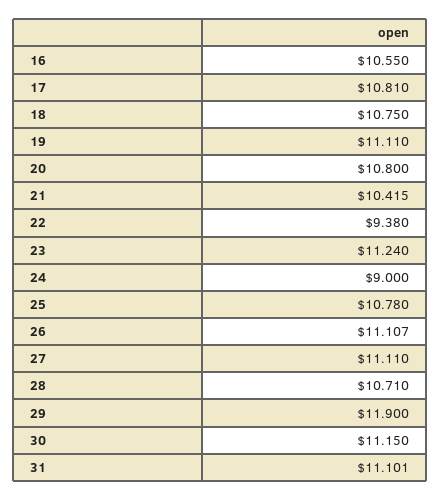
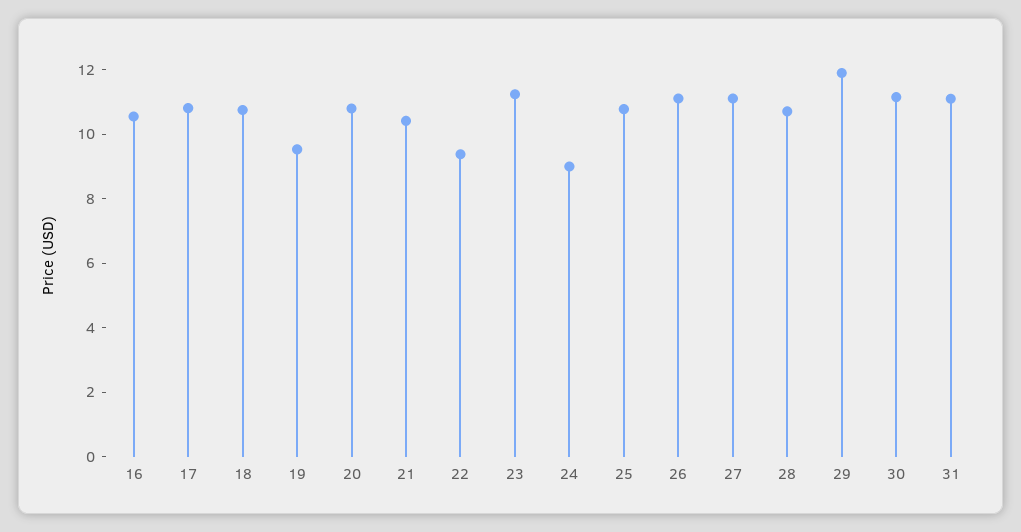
  {
    "16": 10.55,
    "17": 10.81,
    "18": 10.75,
-   "19": 11.11,
+   "19": 9.5,
    "20": 10.8,
    "21": 10.415,
    "22": 9.38,
    "23": 11.24,
    "24": 9,
    "25": 10.78,
    "26": 11.107,
    "27": 11.11,
    "28": 10.71,
    "29": 11.9,
    "30": 11.15,
    "31": 11.101
  }

